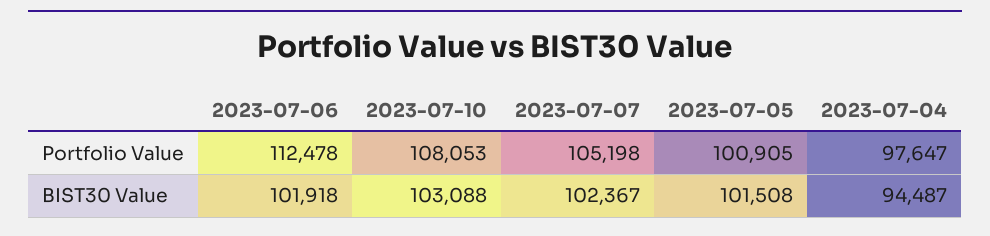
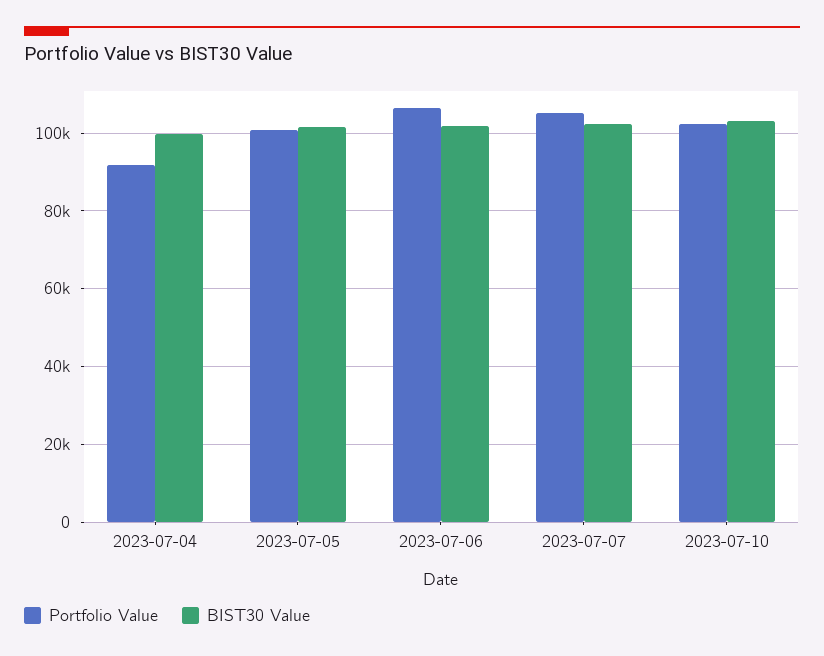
  {
    "Portfolio Value": {
-     "2023-07-06": 112478,
+     "2023-07-06": 106000,
-     "2023-07-10": 108053,
+     "2023-07-10": 102000,
      "2023-07-07": 105198,
      "2023-07-05": 100905,
-     "2023-07-04": 97647
+     "2023-07-04": 92000
    },
    "BIST30 Value": {
      "2023-07-06": 101918,
      "2023-07-10": 103088,
      "2023-07-07": 102367,
      "2023-07-05": 101508,
-     "2023-07-04": 94487
+     "2023-07-04": 100000
    }
  }

